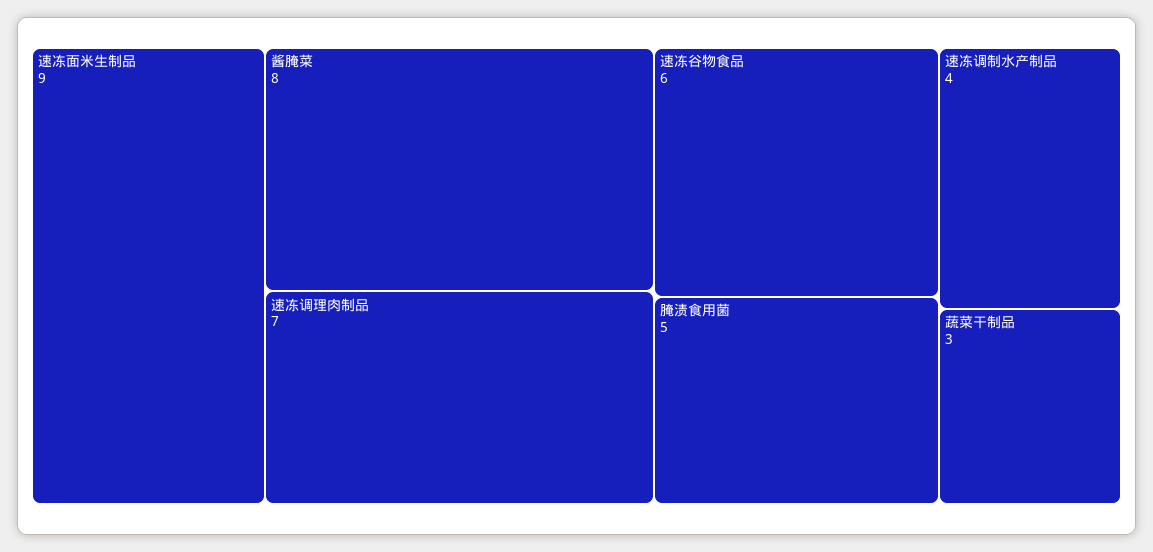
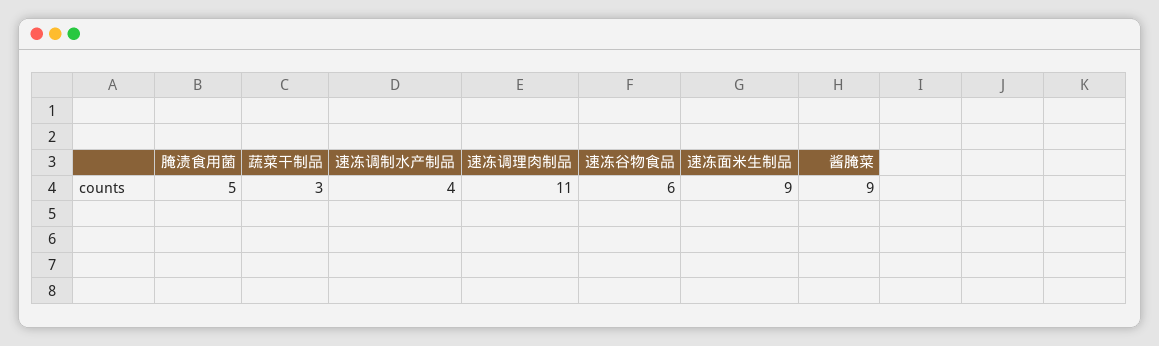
  {
    "速冻面米生制品": 9,
-   "酱腌菜": 8,
+   "酱腌菜": 9,
-   "速冻调理肉制品": 7,
+   "速冻调理肉制品": 11,
    "速冻谷物食品": 6,
    "腌渍食用菌": 5,
    "速冻调制水产制品": 4,
    "蔬菜干制品": 3
  }

